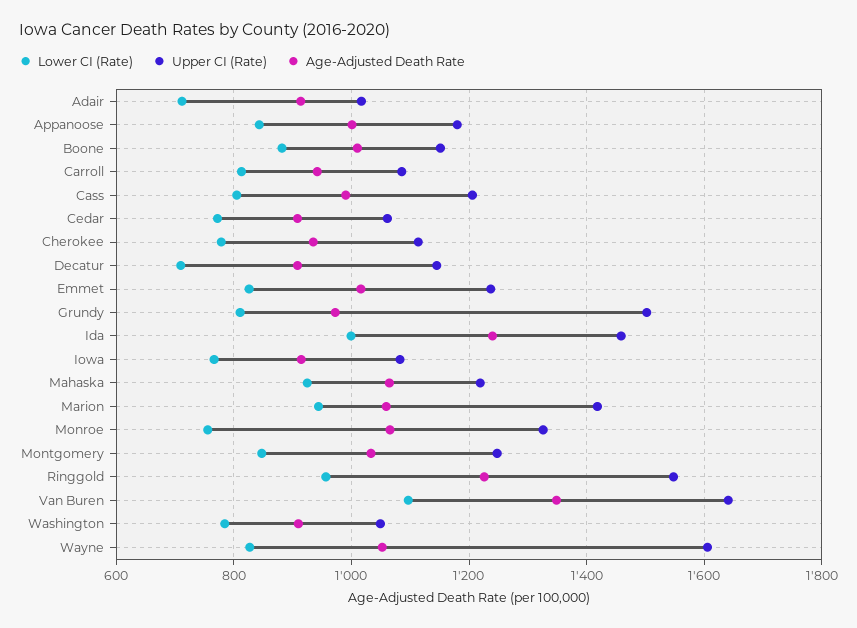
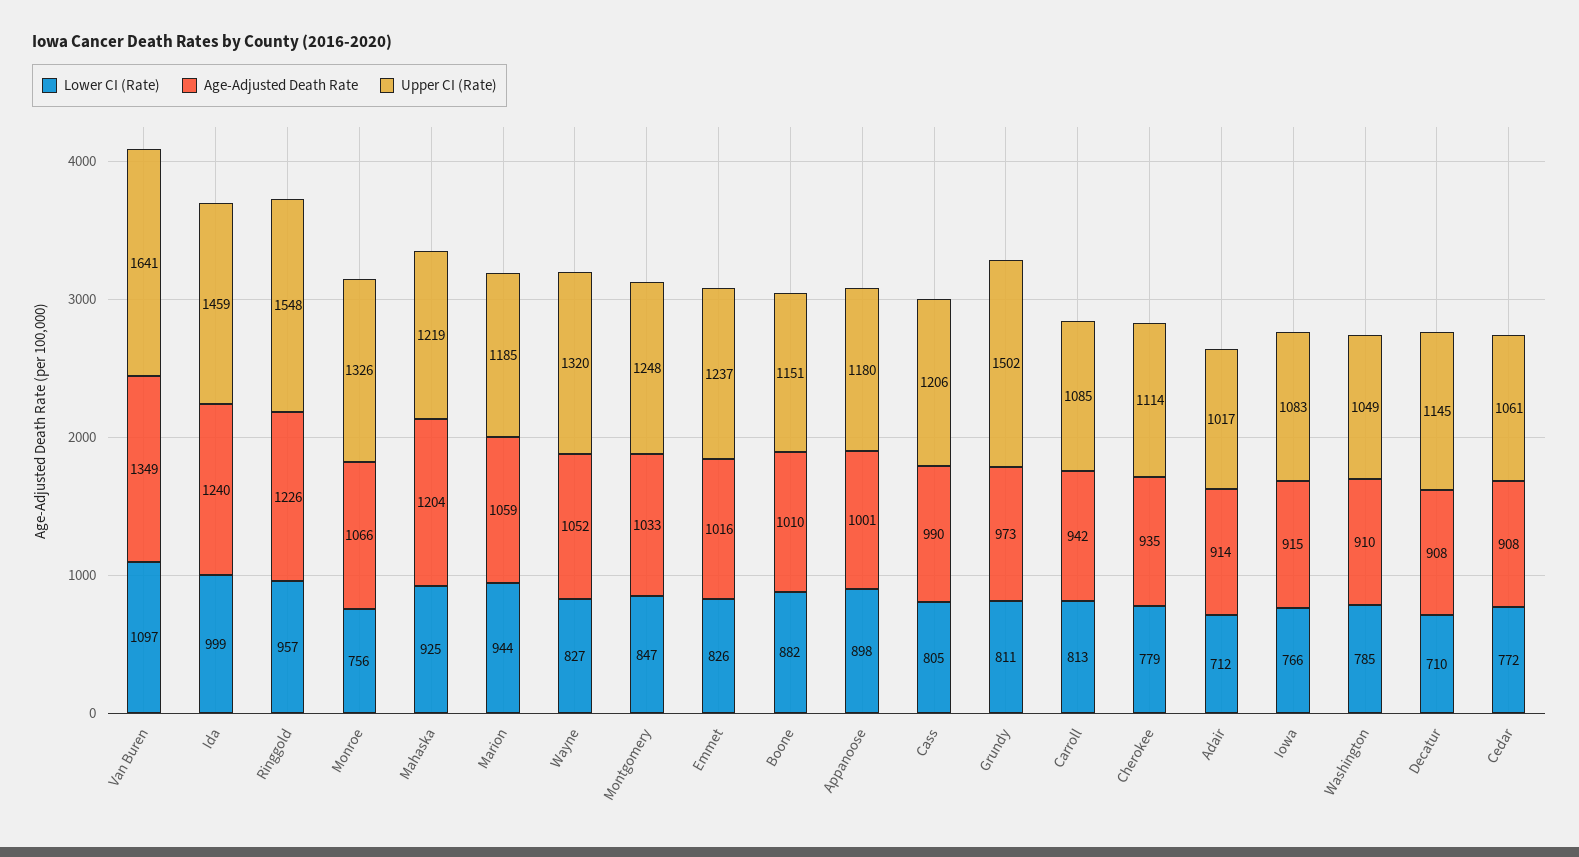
  {
    "Lower CI (Rate)": {
      "Adair": 712,
-     "Appanoose": 840,
+     "Appanoose": 898,
      "Boone": 882,
      "Carroll": 813,
      "Cass": 805,
      "Cedar": 772,
      "Cherokee": 779,
      "Decatur": 710,
      "Emmet": 826,
      "Grundy": 811,
      "Ida": 999,
      "Iowa": 766,
      "Mahaska": 925,
      "Marion": 944,
      "Monroe": 756,
      "Montgomery": 847,
      "Ringgold": 957,
      "Van Buren": 1097,
      "Washington": 785,
      "Wayne": 827
    },
    "Upper CI (Rate)": {
      "Adair": 1017,
      "Appanoose": 1180,
      "Boone": 1151,
      "Carroll": 1085,
      "Cass": 1206,
      "Cedar": 1061,
      "Cherokee": 1114,
      "Decatur": 1145,
      "Emmet": 1237,
      "Grundy": 1502,
      "Ida": 1459,
      "Iowa": 1083,
      "Mahaska": 1219,
-     "Marion": 1420,
+     "Marion": 1185,
      "Monroe": 1326,
      "Montgomery": 1248,
      "Ringgold": 1548,
      "Van Buren": 1641,
      "Washington": 1049,
-     "Wayne": 1600
+     "Wayne": 1320
    },
    "Age-Adjusted Death Rate": {
      "Adair": 914,
      "Appanoose": 1001,
      "Boone": 1010,
      "Carroll": 942,
      "Cass": 990,
      "Cedar": 908,
      "Cherokee": 935,
      "Decatur": 908,
      "Emmet": 1016,
      "Grundy": 973,
      "Ida": 1240,
      "Iowa": 915,
-     "Mahaska": 1060,
+     "Mahaska": 1204,
      "Marion": 1059,
      "Monroe": 1066,
      "Montgomery": 1033,
      "Ringgold": 1226,
      "Van Buren": 1349,
      "Washington": 910,
      "Wayne": 1052
    }
  }

